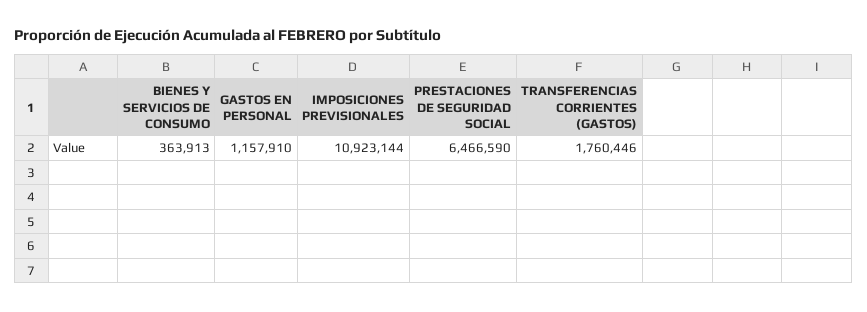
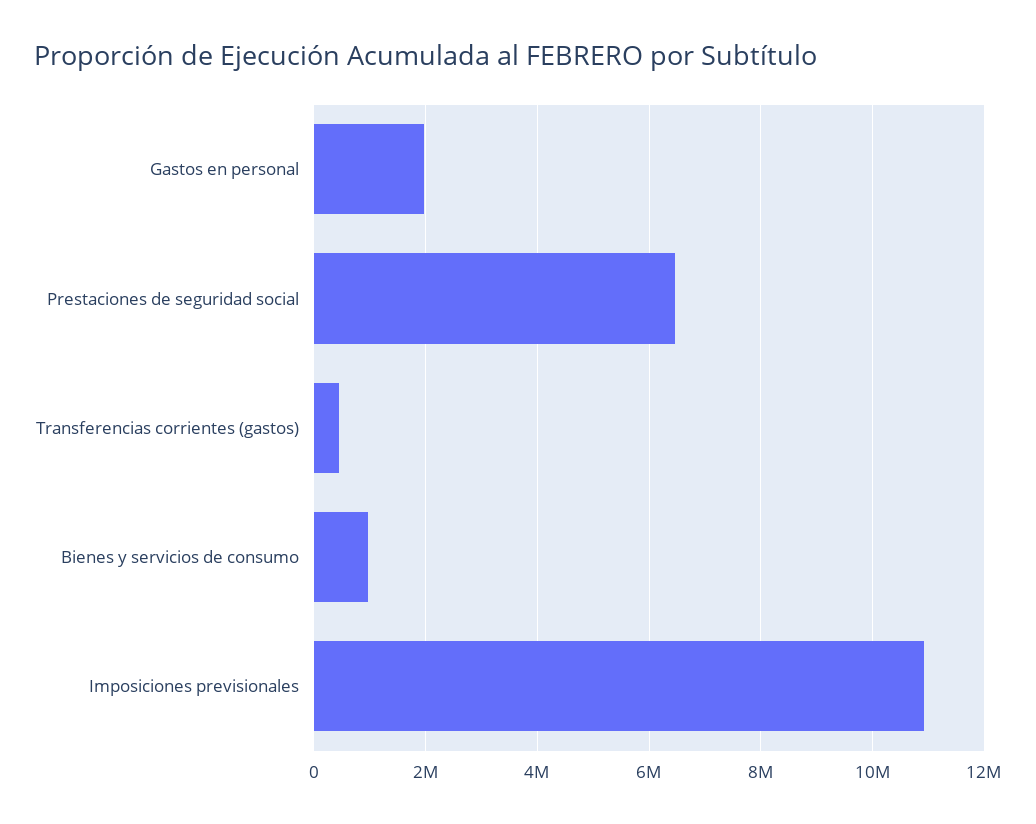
  {
-   "BIENES Y SERVICIOS DE CONSUMO": 363913,
+   "BIENES Y SERVICIOS DE CONSUMO": 1000000,
-   "GASTOS EN PERSONAL": 1157910,
+   "GASTOS EN PERSONAL": 2000000,
    "IMPOSICIONES PREVISIONALES": 10923144,
    "PRESTACIONES DE SEGURIDAD SOCIAL": 6466590,
-   "TRANSFERENCIAS CORRIENTES (GASTOS)": 1760446
+   "TRANSFERENCIAS CORRIENTES (GASTOS)": 400000
  }

